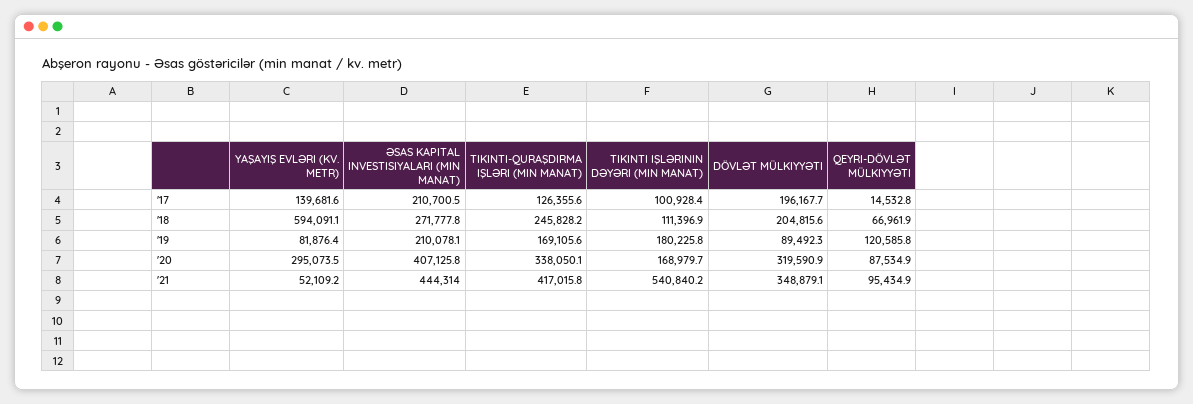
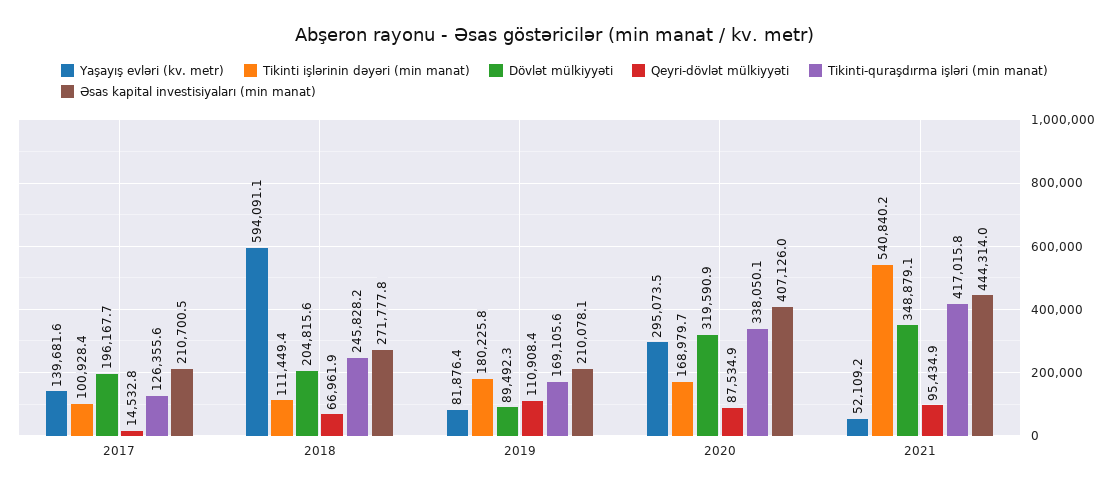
  {
    "YAŞAYIŞ EVLƏRI (KV. METR)": {
      "'17": 139681.6,
      "'18": 594091.1,
      "'19": 81876.4,
      "'20": 295073.5,
      "'21": 52109.2
    },
    "ƏSAS KAPITAL INVESTISIYALARI (MIN MANAT)": {
      "'17": 210700.5,
      "'18": 271777.8,
      "'19": 210078.1,
-     "'20": 407125.8,
+     "'20": 407126,
      "'21": 444314
    },
    "TIKINTI-QURAŞDIRMA IŞLƏRI (MIN MANAT)": {
      "'17": 126355.6,
      "'18": 245828.2,
      "'19": 169105.6,
      "'20": 338050.1,
      "'21": 417015.8
    },
    "TIKINTI IŞLƏRININ DƏYƏRI (MIN MANAT)": {
      "'17": 100928.4,
-     "'18": 111396.9,
+     "'18": 111449.4,
      "'19": 180225.8,
      "'20": 168979.7,
      "'21": 540840.2
    },
    "DÖVLƏT MÜLKIYYƏTI": {
      "'17": 196167.7,
      "'18": 204815.6,
      "'19": 89492.3,
      "'20": 319590.9,
      "'21": 348879.1
    },
    "QEYRI-DÖVLƏT MÜLKIYYƏTI": {
      "'17": 14532.8,
      "'18": 66961.9,
-     "'19": 120585.8,
+     "'19": 110908.4,
      "'20": 87534.9,
      "'21": 95434.9
    }
  }

